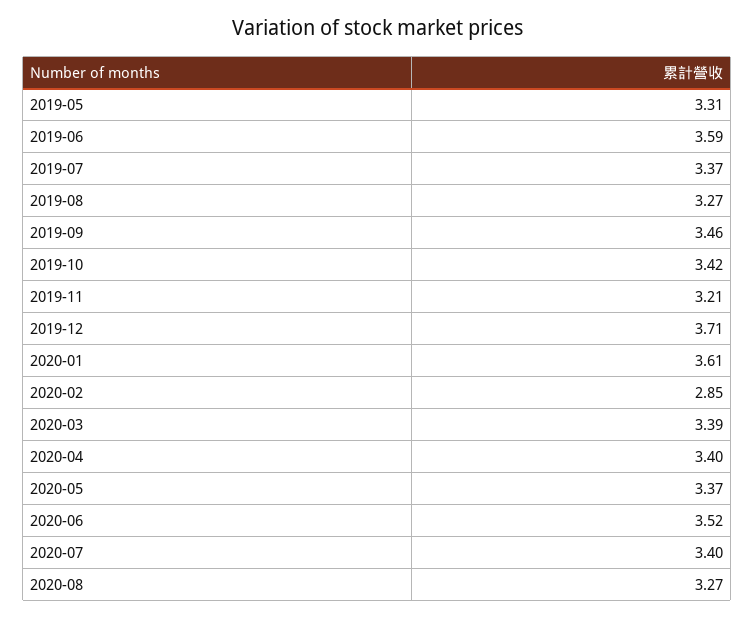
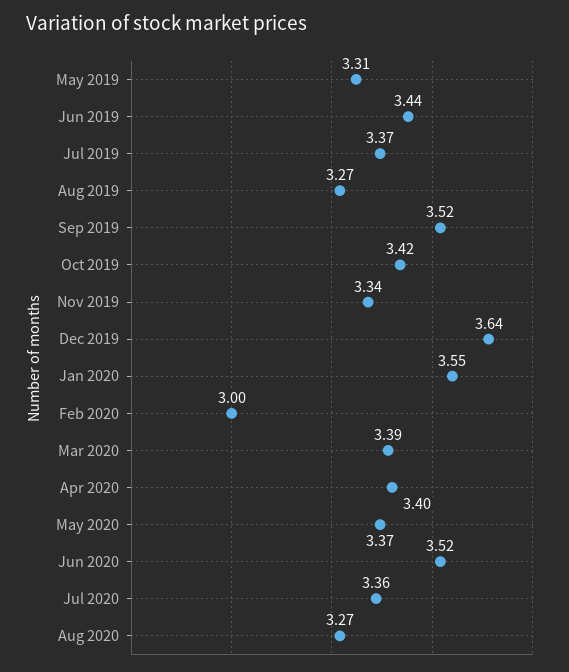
  {
    "2019-05": 3.31,
-   "2019-06": 3.59,
+   "2019-06": 3.44,
    "2019-07": 3.37,
    "2019-08": 3.27,
-   "2019-09": 3.46,
+   "2019-09": 3.52,
    "2019-10": 3.42,
-   "2019-11": 3.21,
+   "2019-11": 3.34,
-   "2019-12": 3.71,
+   "2019-12": 3.64,
-   "2020-01": 3.61,
+   "2020-01": 3.55,
-   "2020-02": 2.85,
+   "2020-02": 3,
    "2020-03": 3.39,
    "2020-04": 3.4,
    "2020-05": 3.37,
    "2020-06": 3.52,
-   "2020-07": 3.4,
+   "2020-07": 3.36,
    "2020-08": 3.27
  }

